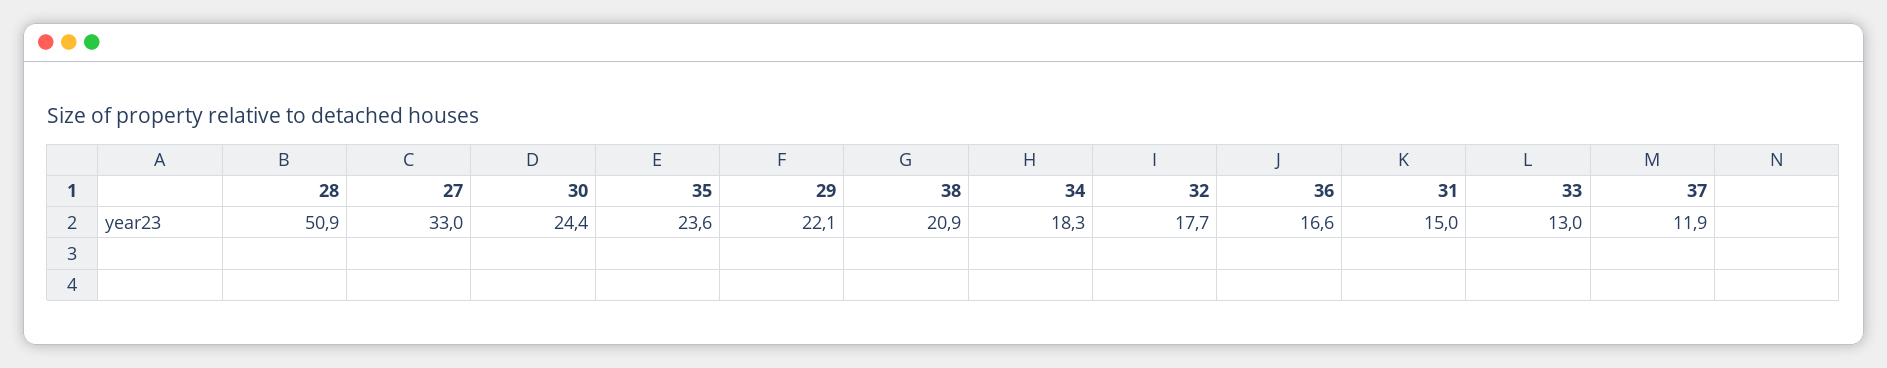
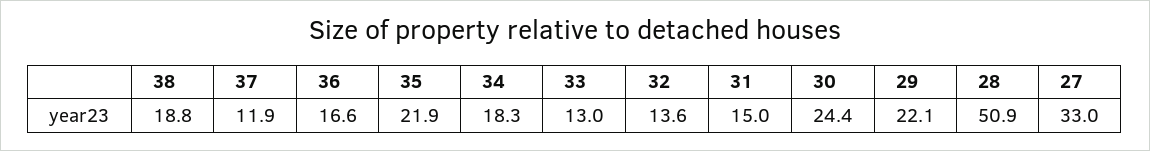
  {
    "28": 50.9,
    "27": 33,
    "30": 24.4,
-   "35": 23.6,
+   "35": 21.9,
    "29": 22.1,
-   "38": 20.9,
+   "38": 18.8,
    "34": 18.3,
-   "32": 17.7,
+   "32": 13.6,
    "36": 16.6,
    "31": 15,
    "33": 13,
    "37": 11.9
  }

